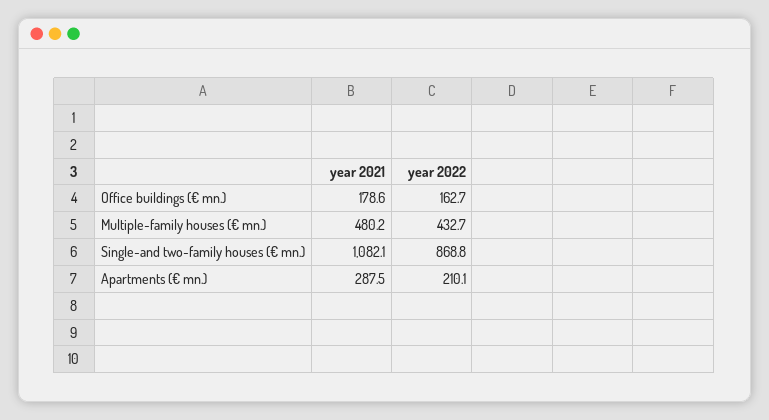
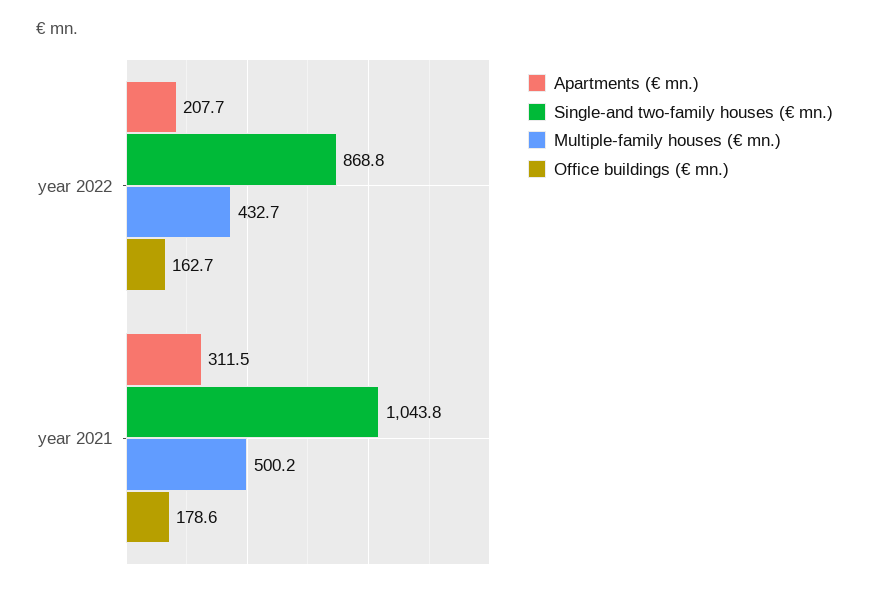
  {
    "Office buildings (€ mn.)": {
      "year 2021": 178.6,
      "year 2022": 162.7
    },
    "Multiple-family houses (€ mn.)": {
-     "year 2021": 480.2,
+     "year 2021": 500.2,
      "year 2022": 432.7
    },
    "Single-and two-family houses (€ mn.)": {
-     "year 2021": 1082.1,
+     "year 2021": 1043.8,
      "year 2022": 868.8
    },
    "Apartments (€ mn.)": {
-     "year 2021": 287.5,
+     "year 2021": 311.5,
-     "year 2022": 210.1
+     "year 2022": 207.7
    }
  }

